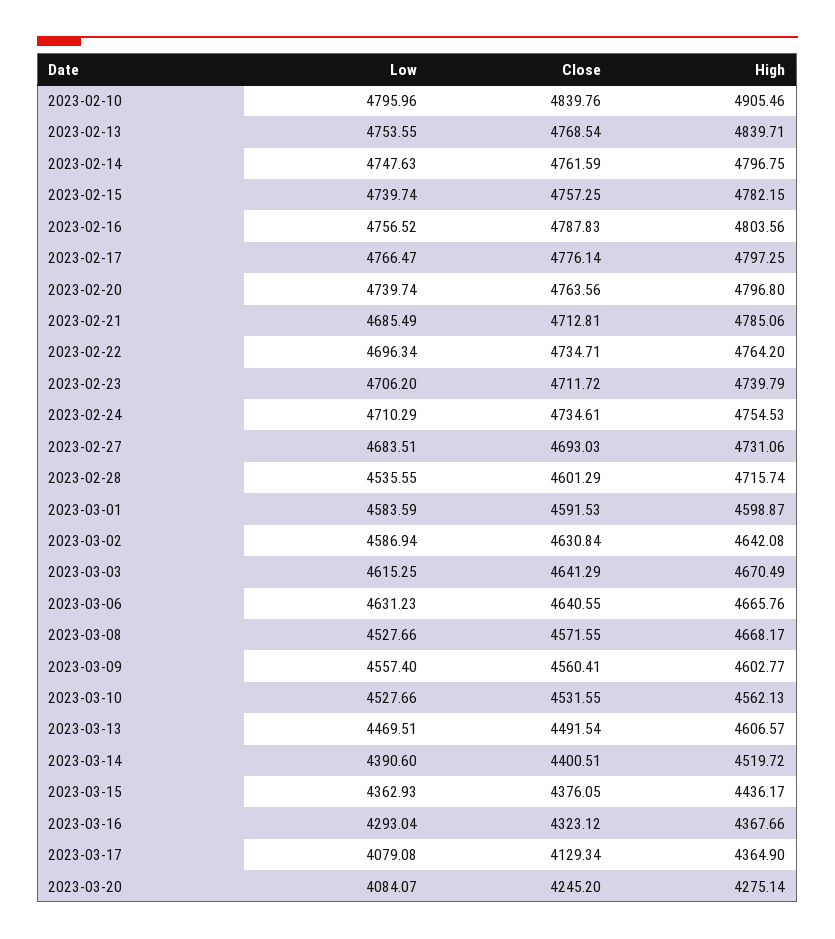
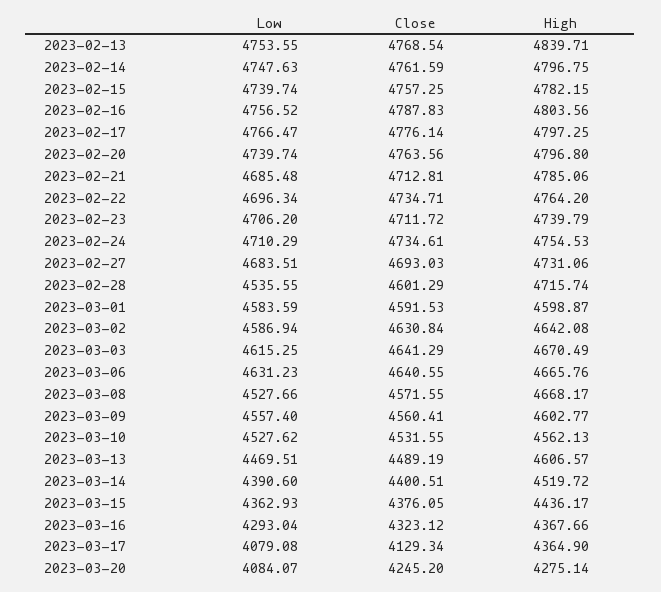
  {
    "Low": {
-     "2023-02-10": 4795.96,
      "2023-02-13": 4753.55,
      "2023-02-14": 4747.63,
      "2023-02-15": 4739.74,
      "2023-02-16": 4756.52,
      "2023-02-17": 4766.47,
      "2023-02-20": 4739.74,
-     "2023-02-21": 4685.49,
+     "2023-02-21": 4685.48,
      "2023-02-22": 4696.34,
      "2023-02-23": 4706.2,
      "2023-02-24": 4710.29,
      "2023-02-27": 4683.51,
      "2023-02-28": 4535.55,
      "2023-03-01": 4583.59,
      "2023-03-02": 4586.94,
      "2023-03-03": 4615.25,
      "2023-03-06": 4631.23,
      "2023-03-08": 4527.66,
      "2023-03-09": 4557.4,
-     "2023-03-10": 4527.66,
+     "2023-03-10": 4527.62,
      "2023-03-13": 4469.51,
      "2023-03-14": 4390.6,
      "2023-03-15": 4362.93,
      "2023-03-16": 4293.04,
      "2023-03-17": 4079.08,
      "2023-03-20": 4084.07
    },
    "Close": {
-     "2023-02-10": 4839.76,
      "2023-02-13": 4768.54,
      "2023-02-14": 4761.59,
      "2023-02-15": 4757.25,
      "2023-02-16": 4787.83,
      "2023-02-17": 4776.14,
      "2023-02-20": 4763.56,
      "2023-02-21": 4712.81,
      "2023-02-22": 4734.71,
      "2023-02-23": 4711.72,
      "2023-02-24": 4734.61,
      "2023-02-27": 4693.03,
      "2023-02-28": 4601.29,
      "2023-03-01": 4591.53,
      "2023-03-02": 4630.84,
      "2023-03-03": 4641.29,
      "2023-03-06": 4640.55,
      "2023-03-08": 4571.55,
      "2023-03-09": 4560.41,
      "2023-03-10": 4531.55,
-     "2023-03-13": 4491.54,
+     "2023-03-13": 4489.19,
      "2023-03-14": 4400.51,
      "2023-03-15": 4376.05,
      "2023-03-16": 4323.12,
      "2023-03-17": 4129.34,
      "2023-03-20": 4245.2
    },
    "High": {
-     "2023-02-10": 4905.46,
      "2023-02-13": 4839.71,
      "2023-02-14": 4796.75,
      "2023-02-15": 4782.15,
      "2023-02-16": 4803.56,
      "2023-02-17": 4797.25,
      "2023-02-20": 4796.8,
      "2023-02-21": 4785.06,
      "2023-02-22": 4764.2,
      "2023-02-23": 4739.79,
      "2023-02-24": 4754.53,
      "2023-02-27": 4731.06,
      "2023-02-28": 4715.74,
      "2023-03-01": 4598.87,
      "2023-03-02": 4642.08,
      "2023-03-03": 4670.49,
      "2023-03-06": 4665.76,
      "2023-03-08": 4668.17,
      "2023-03-09": 4602.77,
      "2023-03-10": 4562.13,
      "2023-03-13": 4606.57,
      "2023-03-14": 4519.72,
      "2023-03-15": 4436.17,
      "2023-03-16": 4367.66,
      "2023-03-17": 4364.9,
      "2023-03-20": 4275.14
    }
  }

